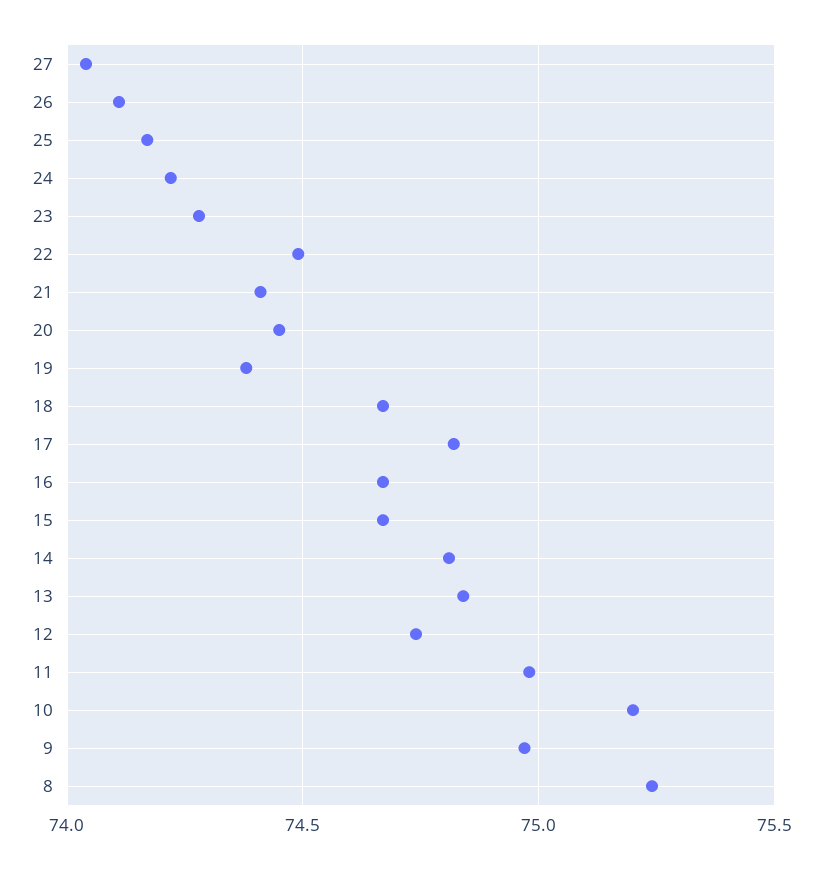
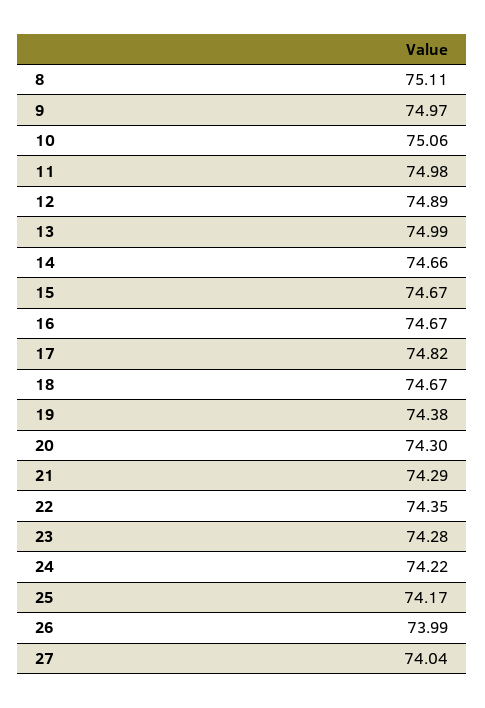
  {
    "27": 74.04,
-   "26": 74.1,
+   "26": 73.99,
    "25": 74.17,
    "24": 74.22,
    "23": 74.28,
-   "22": 74.5,
+   "22": 74.35,
-   "21": 74.4,
+   "21": 74.29,
-   "20": 74.45,
+   "20": 74.3,
    "19": 74.38,
    "18": 74.67,
    "17": 74.82,
    "16": 74.67,
    "15": 74.67,
-   "14": 74.8,
+   "14": 74.66,
-   "13": 74.85,
+   "13": 74.99,
-   "12": 74.75,
+   "12": 74.89,
    "11": 74.98,
-   "10": 75.2,
+   "10": 75.06,
    "9": 74.97,
-   "8": 75.25
+   "8": 75.11
  }

